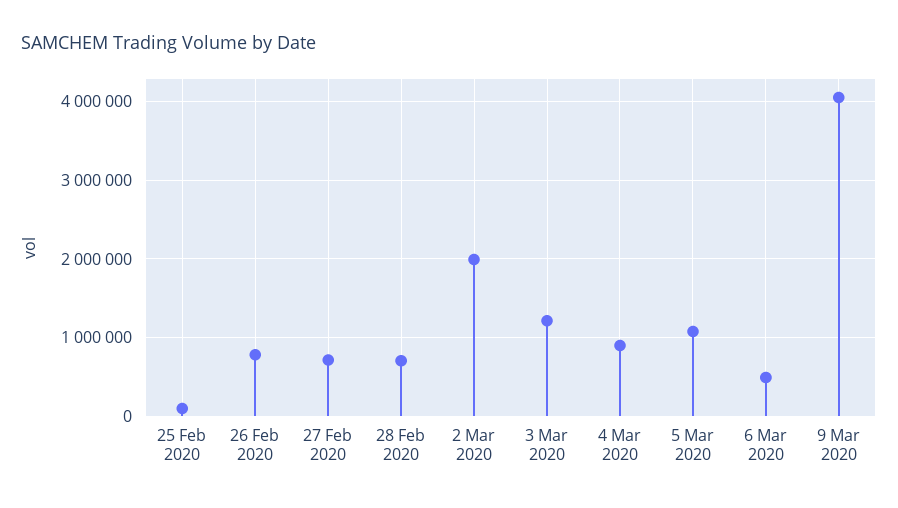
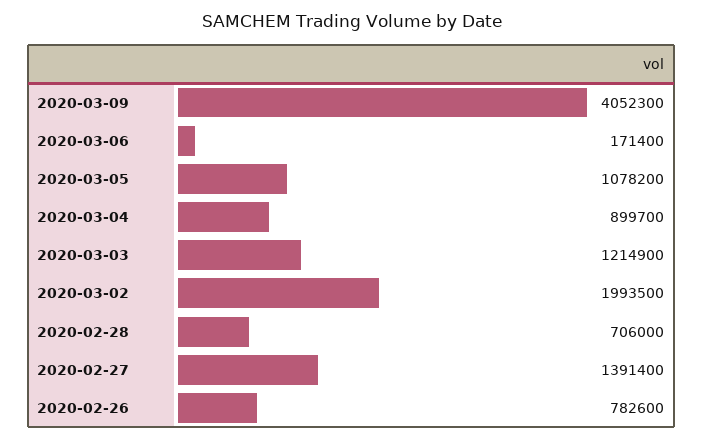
  {
-   "25 Feb 2020": 100000,
    "26 Feb 2020": 782600,
-   "27 Feb 2020": 700000,
+   "27 Feb 2020": 1391400,
    "28 Feb 2020": 706000,
    "2 Mar 2020": 1993500,
    "3 Mar 2020": 1214900,
    "4 Mar 2020": 899700,
    "5 Mar 2020": 1078200,
-   "6 Mar 2020": 500000,
+   "6 Mar 2020": 171400,
    "9 Mar 2020": 4052300
  }

